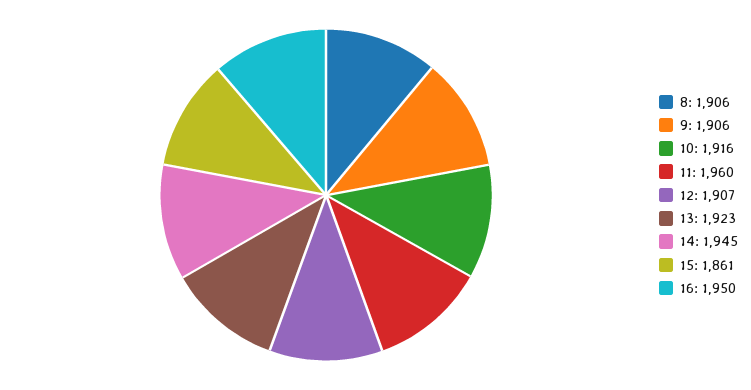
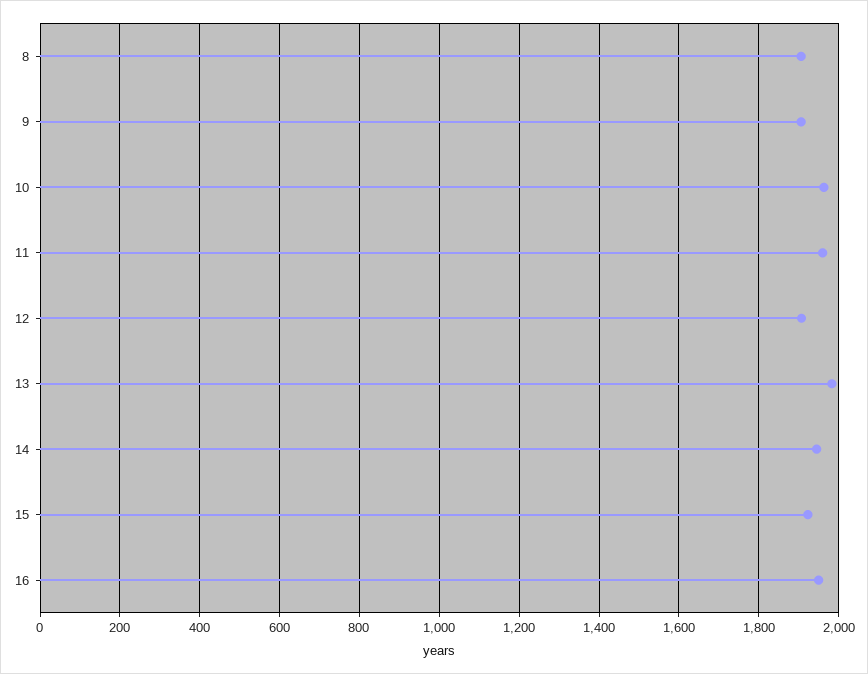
  {
    "8": 1906,
    "9": 1906,
-   "10": 1916,
+   "10": 1960,
    "11": 1960,
    "12": 1907,
-   "13": 1923,
+   "13": 1980,
    "14": 1945,
-   "15": 1861,
+   "15": 1920,
    "16": 1950
  }

